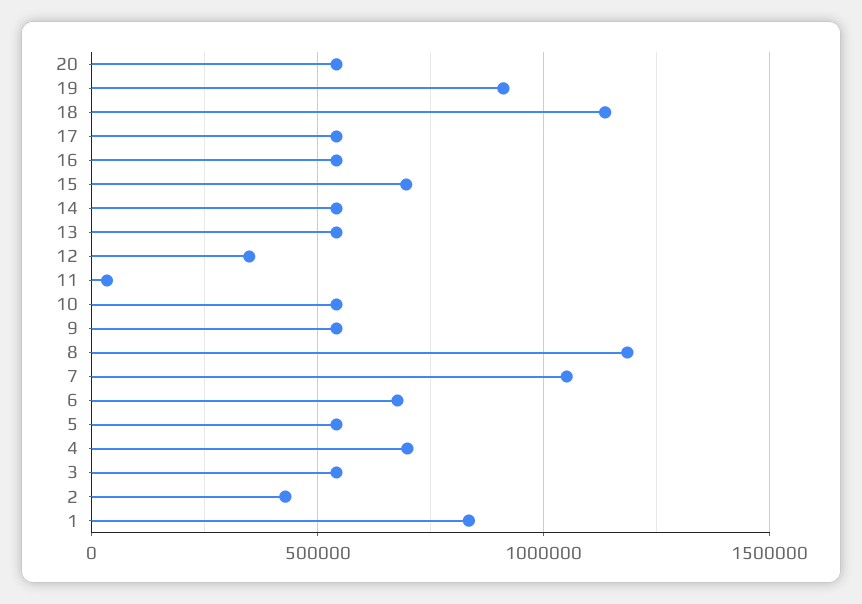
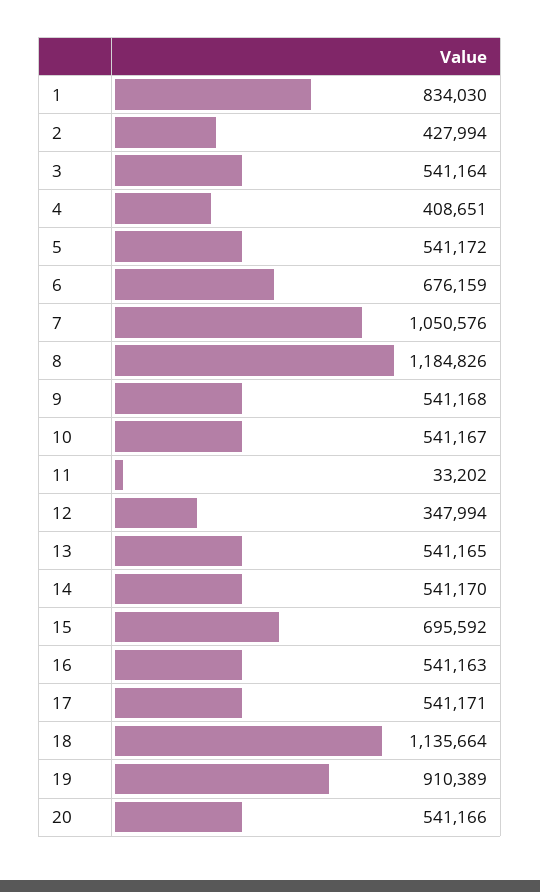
  {
    "20": 541166,
    "19": 910389,
    "18": 1135664,
    "17": 541171,
    "16": 541163,
    "15": 695592,
    "14": 541170,
    "13": 541165,
    "12": 347994,
    "11": 33202,
    "10": 541167,
    "9": 541168,
    "8": 1184826,
    "7": 1050576,
    "6": 676159,
    "5": 541172,
-   "4": 700000,
+   "4": 408651,
    "3": 541164,
    "2": 427994,
    "1": 834030
  }

